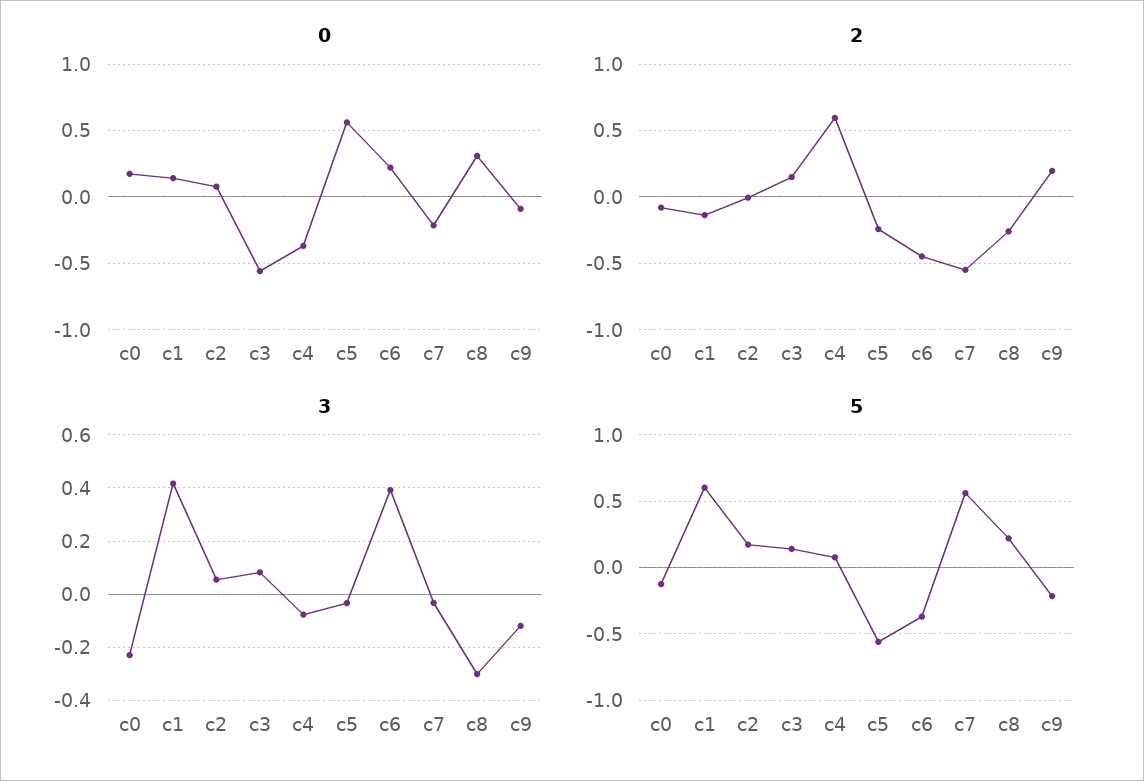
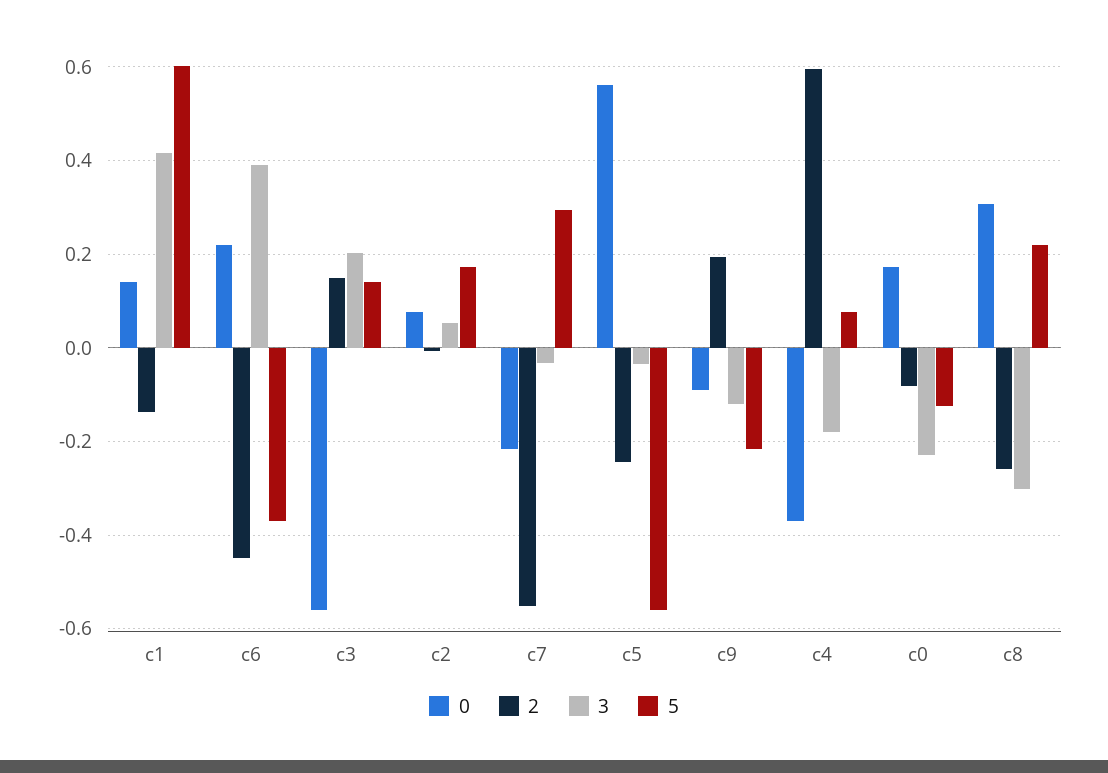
  {
    "0": {
      "c0": 0.18,
      "c1": 0.14,
      "c2": 0.08,
      "c3": -0.56,
      "c4": -0.36,
      "c5": 0.56,
      "c6": 0.22,
      "c7": -0.22,
      "c8": 0.3,
      "c9": -0.1
    },
    "2": {
      "c0": -0.08,
      "c1": -0.14,
      "c2": 0,
      "c3": 0.14,
      "c4": 0.6,
      "c5": -0.24,
      "c6": -0.44,
      "c7": -0.56,
      "c8": -0.26,
      "c9": 0.2
    },
    "3": {
      "c0": -0.22,
      "c1": 0.42,
      "c2": 0.06,
-     "c3": 0.075,
+     "c3": 0.2,
-     "c4": -0.075,
+     "c4": -0.18,
      "c5": -0.04,
      "c6": 0.4,
      "c7": -0.04,
      "c8": -0.3,
      "c9": -0.12
    },
    "5": {
      "c0": -0.12,
      "c1": 0.6,
      "c2": 0.18,
      "c3": 0.14,
      "c4": 0.08,
      "c5": -0.56,
      "c6": -0.36,
-     "c7": 0.55,
+     "c7": 0.3,
      "c8": 0.22,
      "c9": -0.22
    }
  }

